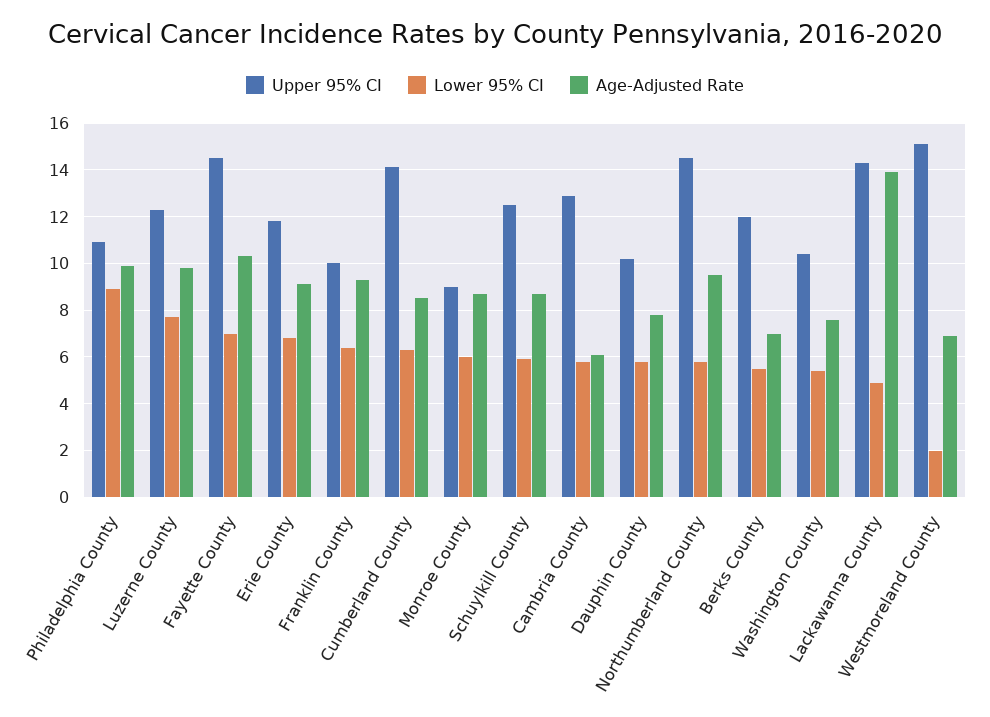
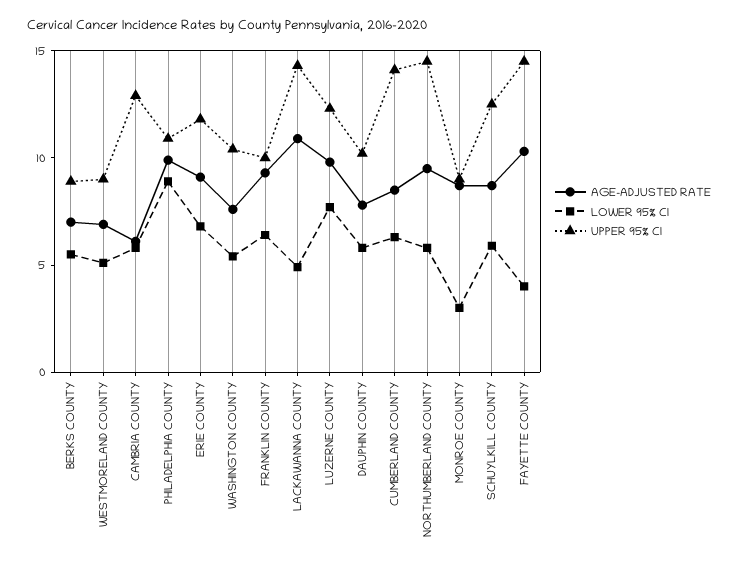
  {
    "Upper 95% CI": {
      "Philadelphia County": 11,
      "Luzerne County": 12.5,
      "Fayette County": 14.5,
      "Erie County": 12,
      "Franklin County": 10,
      "Cumberland County": 14,
      "Monroe County": 9,
      "Schuylkill County": 12.5,
      "Cambria County": 13,
      "Dauphin County": 10,
      "Northumberland County": 14.5,
-     "Berks County": 12,
+     "Berks County": 9,
      "Washington County": 10.5,
      "Lackawanna County": 14.5,
-     "Westmoreland County": 15
+     "Westmoreland County": 9
    },
    "Lower 95% CI": {
      "Philadelphia County": 9,
      "Luzerne County": 7.5,
-     "Fayette County": 7,
+     "Fayette County": 4,
      "Erie County": 7,
      "Franklin County": 6.5,
      "Cumberland County": 6.5,
-     "Monroe County": 6,
+     "Monroe County": 3,
      "Schuylkill County": 6,
      "Cambria County": 6,
      "Dauphin County": 6,
      "Northumberland County": 6,
      "Berks County": 5.5,
      "Washington County": 5.5,
      "Lackawanna County": 5,
-     "Westmoreland County": 2
+     "Westmoreland County": 5
    },
    "Age-Adjusted Rate": {
      "Philadelphia County": 10,
      "Luzerne County": 10,
      "Fayette County": 10.5,
      "Erie County": 9,
      "Franklin County": 9.5,
      "Cumberland County": 8.5,
      "Monroe County": 8.5,
      "Schuylkill County": 8.5,
      "Cambria County": 6,
      "Dauphin County": 8,
      "Northumberland County": 9.5,
      "Berks County": 7,
      "Washington County": 7.5,
-     "Lackawanna County": 14,
+     "Lackawanna County": 11,
      "Westmoreland County": 7
    }
  }

